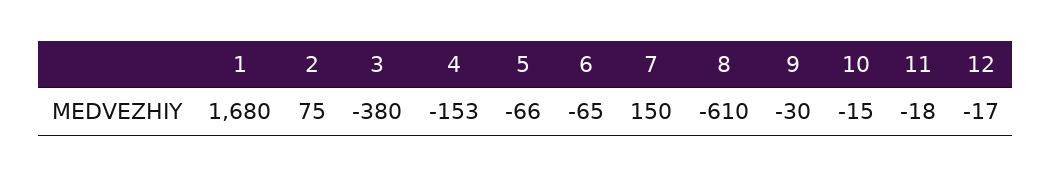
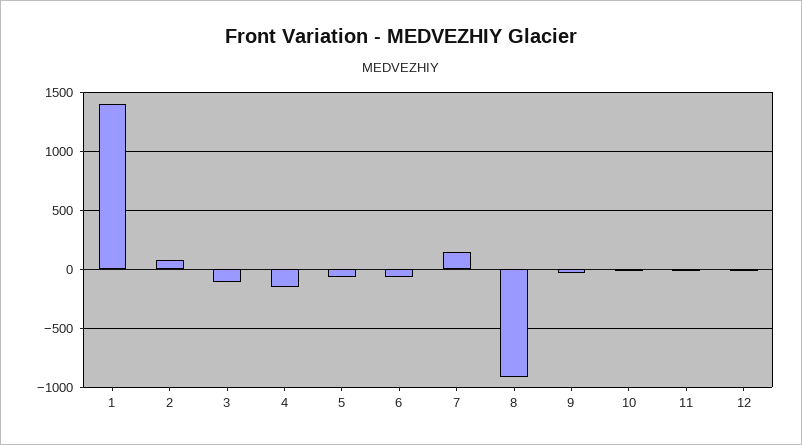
  {
-   "1": 1680,
+   "1": 1400,
    "2": 75,
-   "3": -380,
+   "3": -100,
    "4": -153,
    "5": -66,
    "6": -65,
    "7": 150,
-   "8": -610,
+   "8": -900,
    "9": -30,
    "10": -15,
    "11": -18,
    "12": -17
  }

